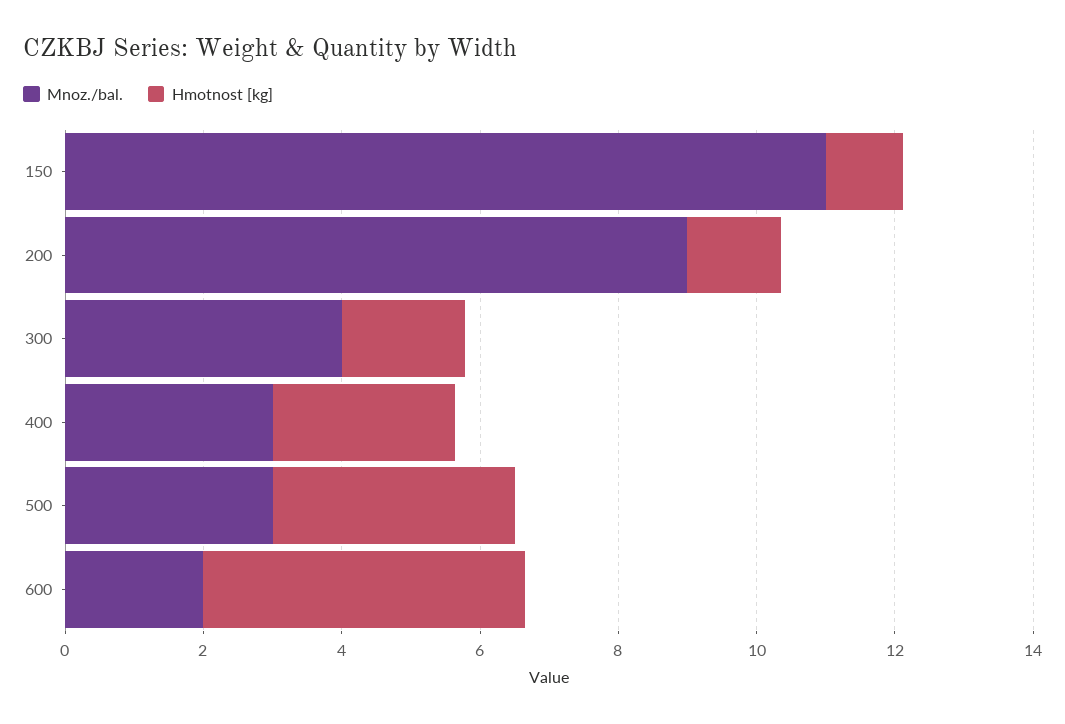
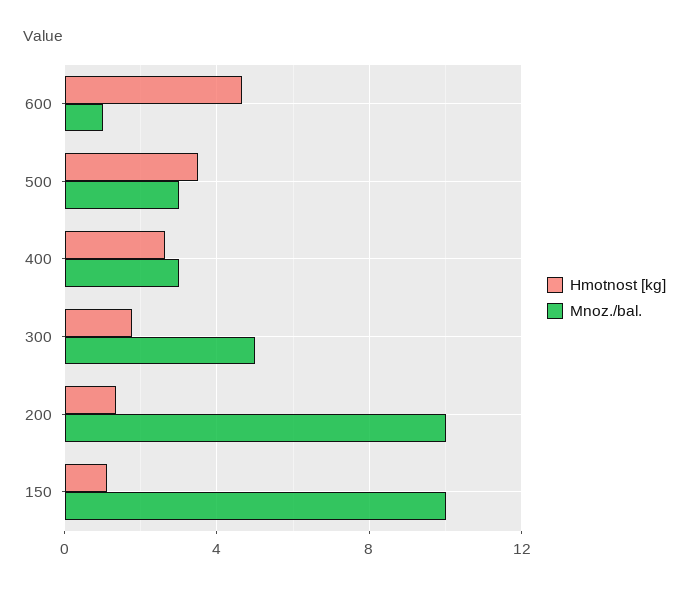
  {
    "Mnoz./bal.": {
-     "150": 11,
+     "150": 10,
-     "200": 9,
+     "200": 10,
-     "300": 4,
+     "300": 5,
      "400": 3,
      "500": 3,
-     "600": 2
+     "600": 1
    },
    "Hmotnost [kg]": {
      "150": 1,
      "200": 1.5,
      "300": 2,
      "400": 2.5,
      "500": 3.5,
      "600": 4.5
    }
  }

